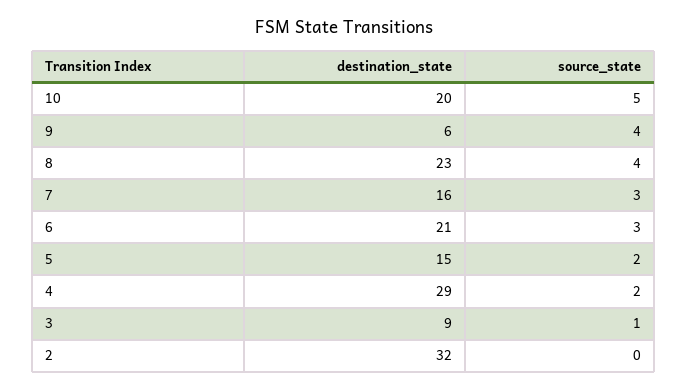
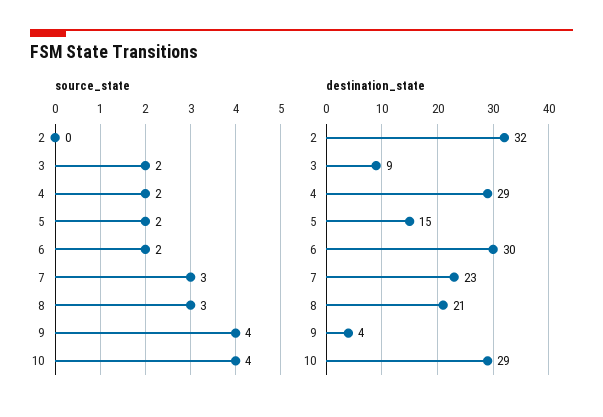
  {
    "destination_state": {
-     "10": 20,
+     "10": 29,
-     "9": 6,
+     "9": 4,
-     "8": 23,
+     "8": 21,
-     "7": 16,
+     "7": 23,
-     "6": 21,
+     "6": 30,
      "5": 15,
      "4": 29,
      "3": 9,
      "2": 32
    },
    "source_state": {
-     "10": 5,
+     "10": 4,
      "9": 4,
-     "8": 4,
+     "8": 3,
      "7": 3,
-     "6": 3,
+     "6": 2,
      "5": 2,
      "4": 2,
-     "3": 1,
+     "3": 2,
      "2": 0
    }
  }

